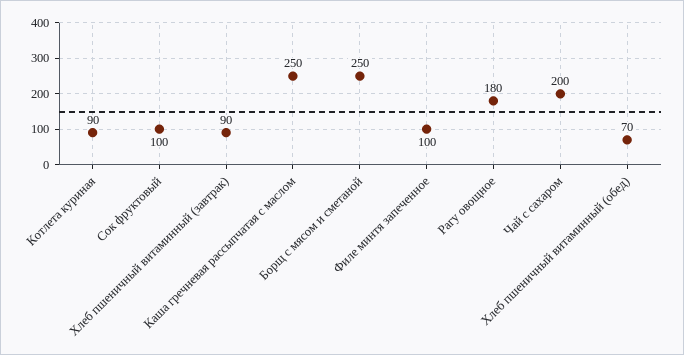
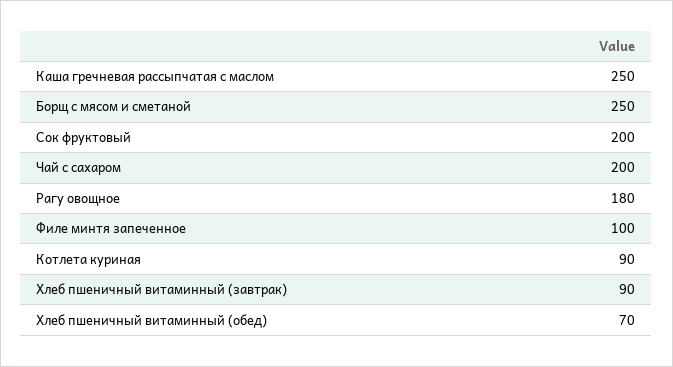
  {
    "Котлета куриная": 90,
-   "Сок фруктовый": 100,
+   "Сок фруктовый": 200,
    "Хлеб пшеничный витаминный (завтрак)": 90,
    "Каша гречневая рассыпчатая с маслом": 250,
    "Борщ с мясом и сметаной": 250,
    "Филе минтя запеченное": 100,
    "Рагу овощное": 180,
    "Чай с сахаром": 200,
    "Хлеб пшеничный витаминный (обед)": 70
  }

